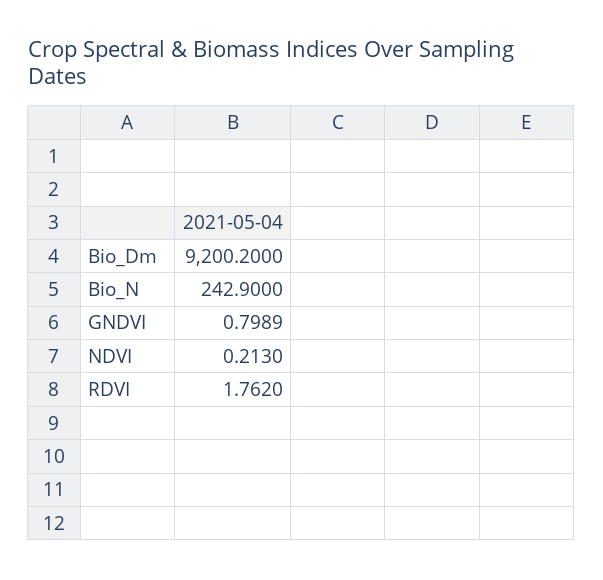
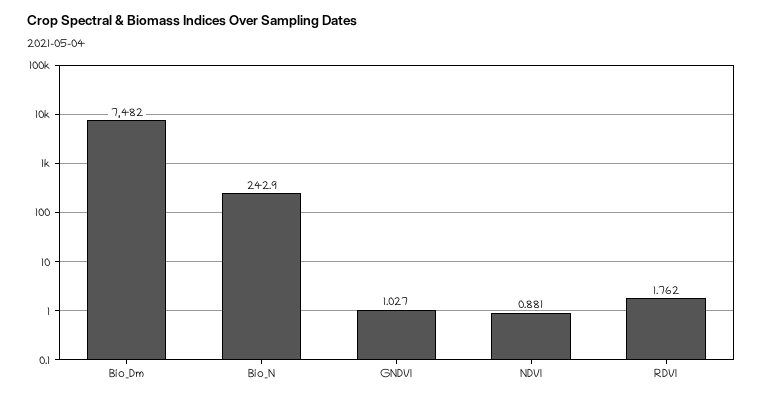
  {
-   "Bio_Dm": 9200.2,
+   "Bio_Dm": 7482,
    "Bio_N": 242.9,
-   "GNDVI": 0.7989,
+   "GNDVI": 1.027,
-   "NDVI": 0.213,
+   "NDVI": 0.881,
    "RDVI": 1.762
  }

